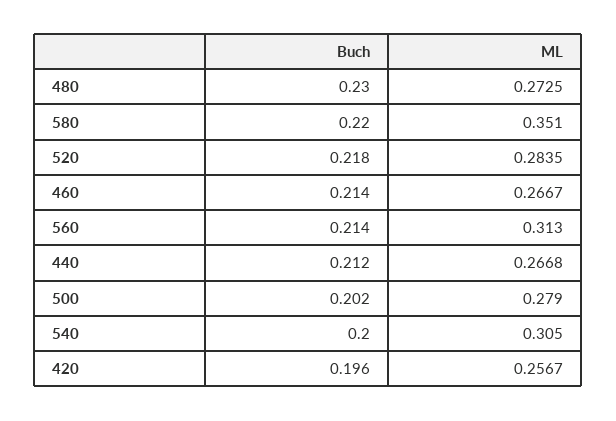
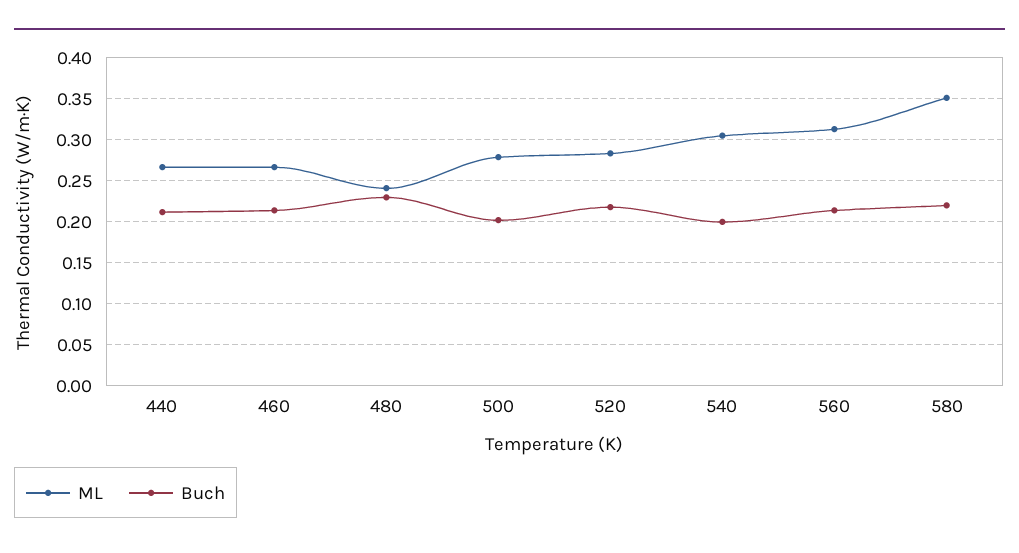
  {
    "Buch": {
      "480": 0.23,
      "580": 0.22,
      "520": 0.218,
      "460": 0.214,
      "560": 0.214,
      "440": 0.212,
      "500": 0.202,
-     "540": 0.2,
+     "540": 0.2
-     "420": 0.196
    },
    "ML": {
-     "480": 0.2725,
+     "480": 0.24,
      "580": 0.351,
      "520": 0.2835,
      "460": 0.2667,
      "560": 0.313,
      "440": 0.2668,
      "500": 0.279,
-     "540": 0.305,
+     "540": 0.305
-     "420": 0.2567
    }
  }

